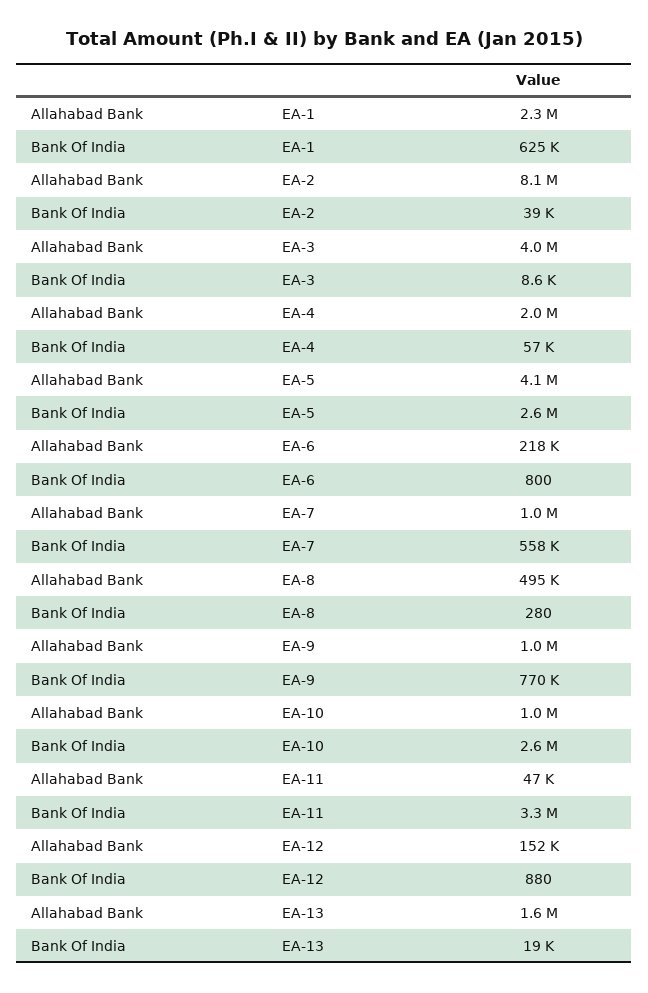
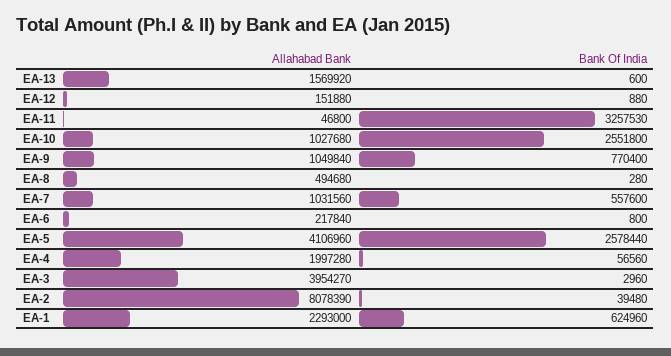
  {
    "Allahabad Bank": {
      "EA-1": 2293000,
      "EA-2": 8078390,
      "EA-3": 3954270,
      "EA-4": 1997280,
      "EA-5": 4106960,
      "EA-6": 217840,
      "EA-7": 1031560,
      "EA-8": 494680,
      "EA-9": 1049840,
      "EA-10": 1027680,
      "EA-11": 46800,
      "EA-12": 151880,
      "EA-13": 1569920
    },
    "Bank Of India": {
      "EA-1": 624960,
      "EA-2": 39480,
-     "EA-3": 8600,
+     "EA-3": 2960,
      "EA-4": 56560,
      "EA-5": 2578440,
      "EA-6": 800,
      "EA-7": 557600,
      "EA-8": 280,
      "EA-9": 770400,
      "EA-10": 2551800,
      "EA-11": 3257530,
      "EA-12": 880,
-     "EA-13": 19000
+     "EA-13": 600
    }
  }

